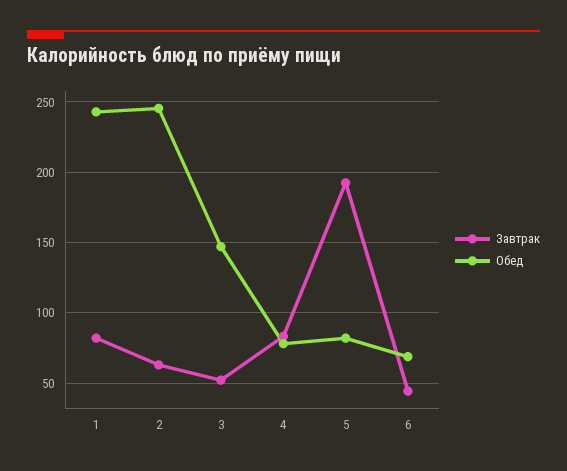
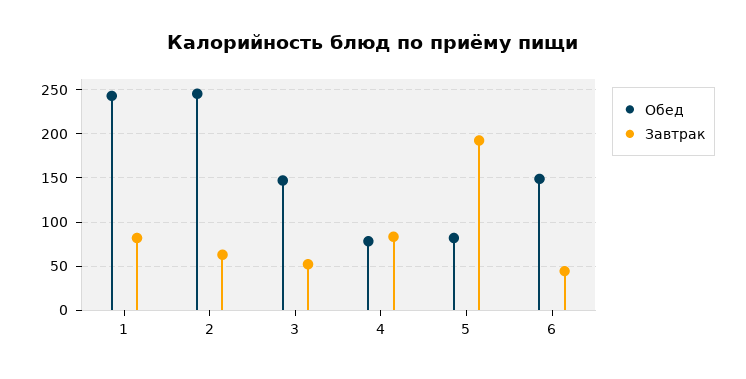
  {
    "Завтрак": {
      "1": 80,
      "2": 65,
      "3": 50,
      "4": 85,
      "5": 190,
      "6": 45
    },
    "Обед": {
      "1": 245,
      "2": 245,
      "3": 145,
      "4": 80,
      "5": 80,
-     "6": 70
+     "6": 150
    }
  }

